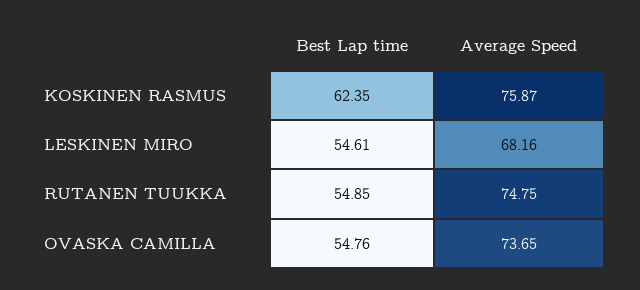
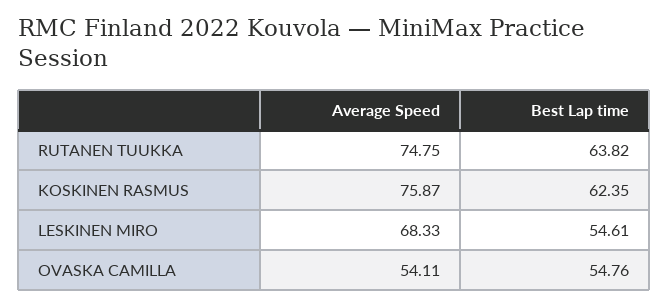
  {
    "Best Lap time": {
      "KOSKINEN RASMUS": 62.35,
      "LESKINEN MIRO": 54.61,
-     "RUTANEN TUUKKA": 54.85,
+     "RUTANEN TUUKKA": 63.82,
      "OVASKA CAMILLA": 54.76
    },
    "Average Speed": {
      "KOSKINEN RASMUS": 75.87,
-     "LESKINEN MIRO": 68.16,
+     "LESKINEN MIRO": 68.33,
      "RUTANEN TUUKKA": 74.75,
-     "OVASKA CAMILLA": 73.65
+     "OVASKA CAMILLA": 54.11
    }
  }

